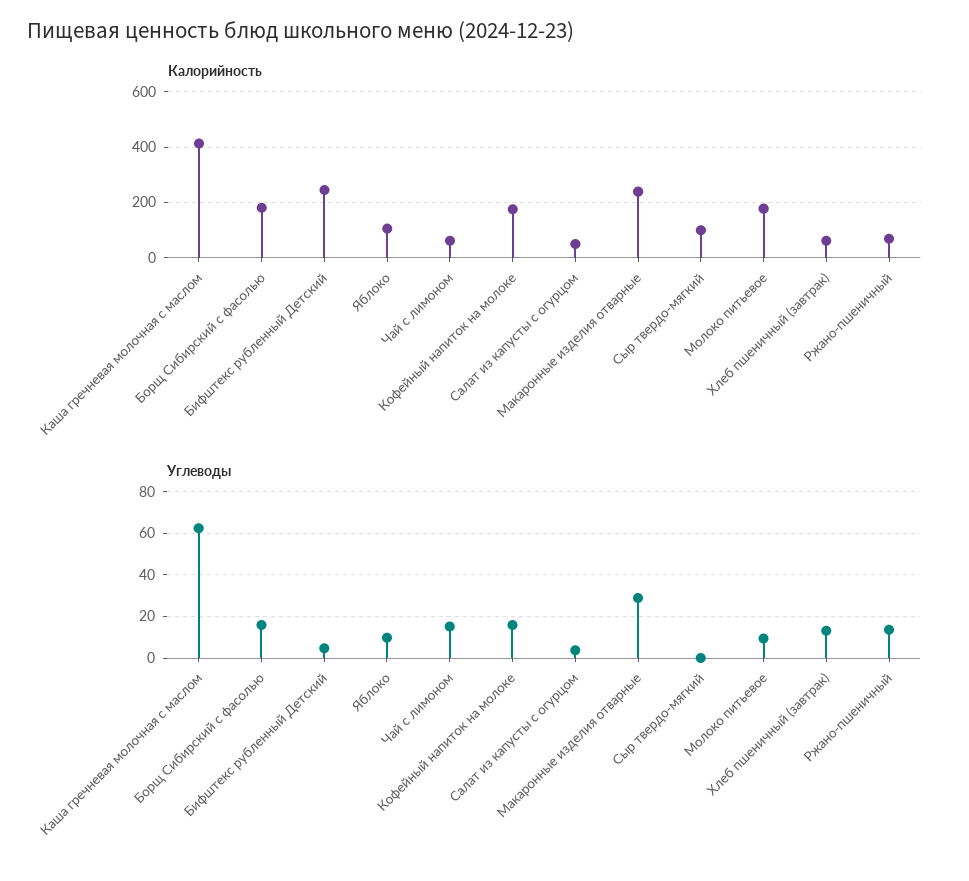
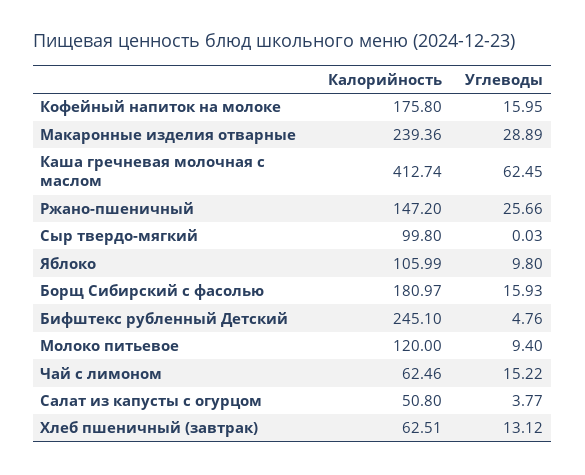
  {
    "Калорийность": {
      "Каша гречневая молочная с маслом": 412.74,
      "Борщ Сибирский с фасолью": 180.97,
      "Бифштекс рубленный Детский": 245.1,
      "Яблоко": 105.99,
      "Чай с лимоном": 62.46,
      "Кофейный напиток на молоке": 175.8,
      "Салат из капусты с огурцом": 50.8,
      "Макаронные изделия отварные": 239.36,
      "Сыр твердо-мягкий": 99.8,
-     "Молоко питьевое": 175,
+     "Молоко питьевое": 120,
      "Хлеб пшеничный (завтрак)": 62.51,
-     "Ржано-пшеничный": 75
+     "Ржано-пшеничный": 147.2
    },
    "Углеводы": {
      "Каша гречневая молочная с маслом": 62.45,
      "Борщ Сибирский с фасолью": 15.93,
      "Бифштекс рубленный Детский": 4.76,
      "Яблоко": 9.8,
      "Чай с лимоном": 15.22,
      "Кофейный напиток на молоке": 15.95,
      "Салат из капусты с огурцом": 3.77,
      "Макаронные изделия отварные": 28.89,
      "Сыр твердо-мягкий": 0.03,
      "Молоко питьевое": 9.4,
      "Хлеб пшеничный (завтрак)": 13.12,
-     "Ржано-пшеничный": 15
+     "Ржано-пшеничный": 25.66
    }
  }

